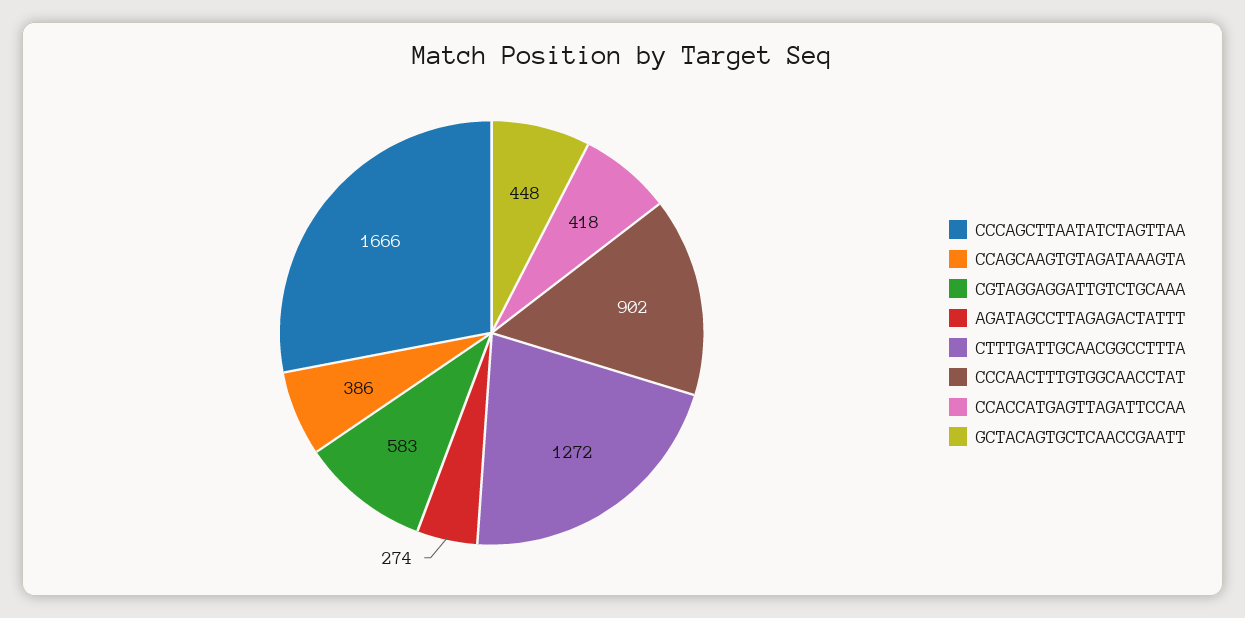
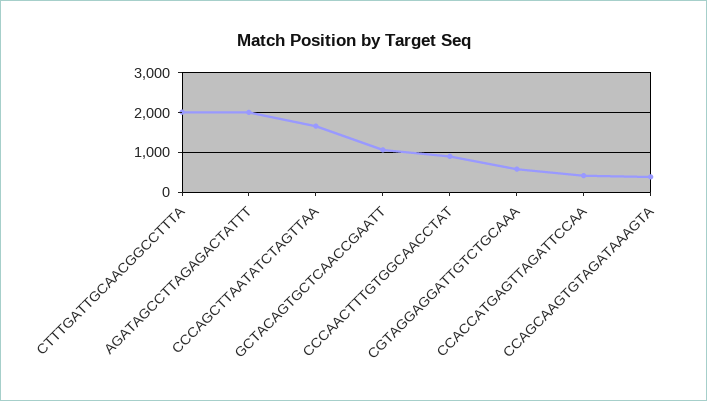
  {
    "CCCAGCTTAATATCTAGTTAA": 1666,
    "CCAGCAAGTGTAGATAAAGTA": 386,
    "CGTAGGAGGATTGTCTGCAAA": 583,
-   "AGATAGCCTTAGAGACTATTT": 274,
+   "AGATAGCCTTAGAGACTATTT": 2000,
-   "CTTTGATTGCAACGGCCTTTA": 1272,
+   "CTTTGATTGCAACGGCCTTTA": 2000,
    "CCCAACTTTGTGGCAACCTAT": 902,
    "CCACCATGAGTTAGATTCCAA": 418,
-   "GCTACAGTGCTCAACCGAATT": 448
+   "GCTACAGTGCTCAACCGAATT": 1000
  }

